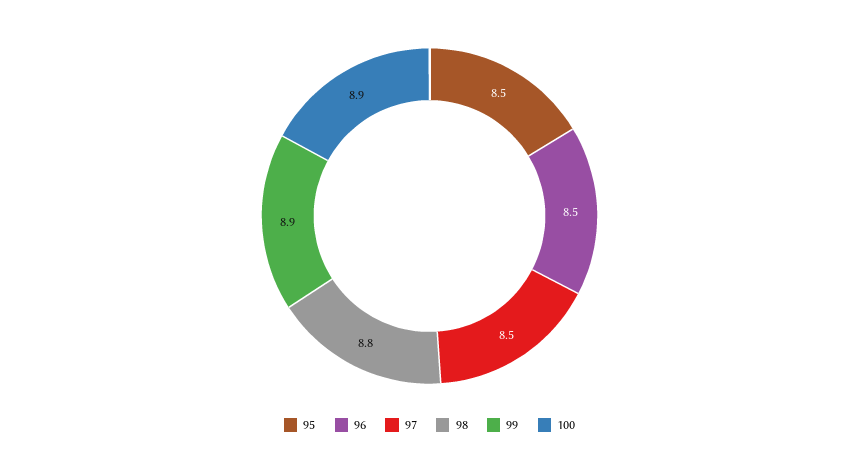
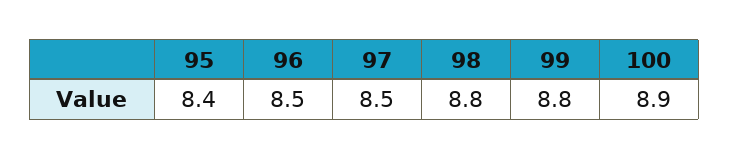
  {
-   "95": 8.5,
+   "95": 8.4,
    "96": 8.5,
    "97": 8.5,
    "98": 8.8,
-   "99": 8.9,
+   "99": 8.8,
    "100": 8.9
  }

